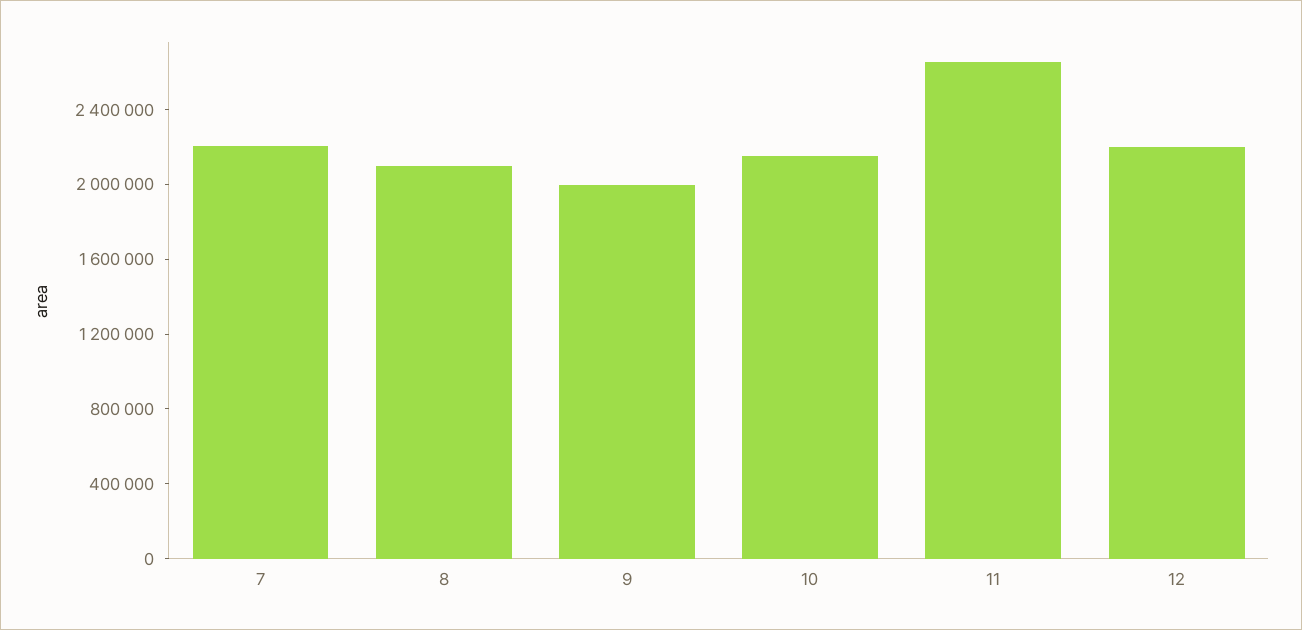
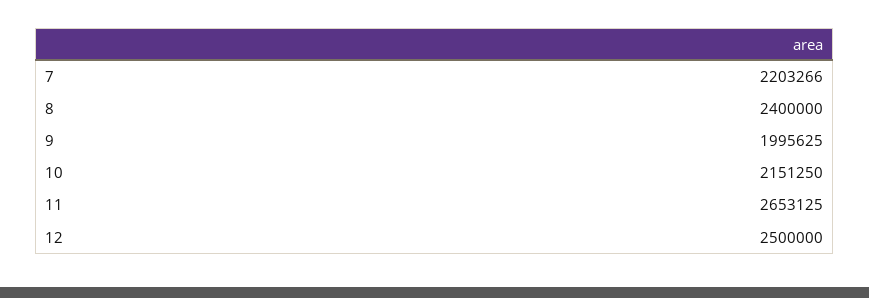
  {
    "7": 2203266,
-   "8": 2100000,
+   "8": 2400000,
    "9": 1995625,
    "10": 2151250,
    "11": 2653125,
-   "12": 2200000
+   "12": 2500000
  }

